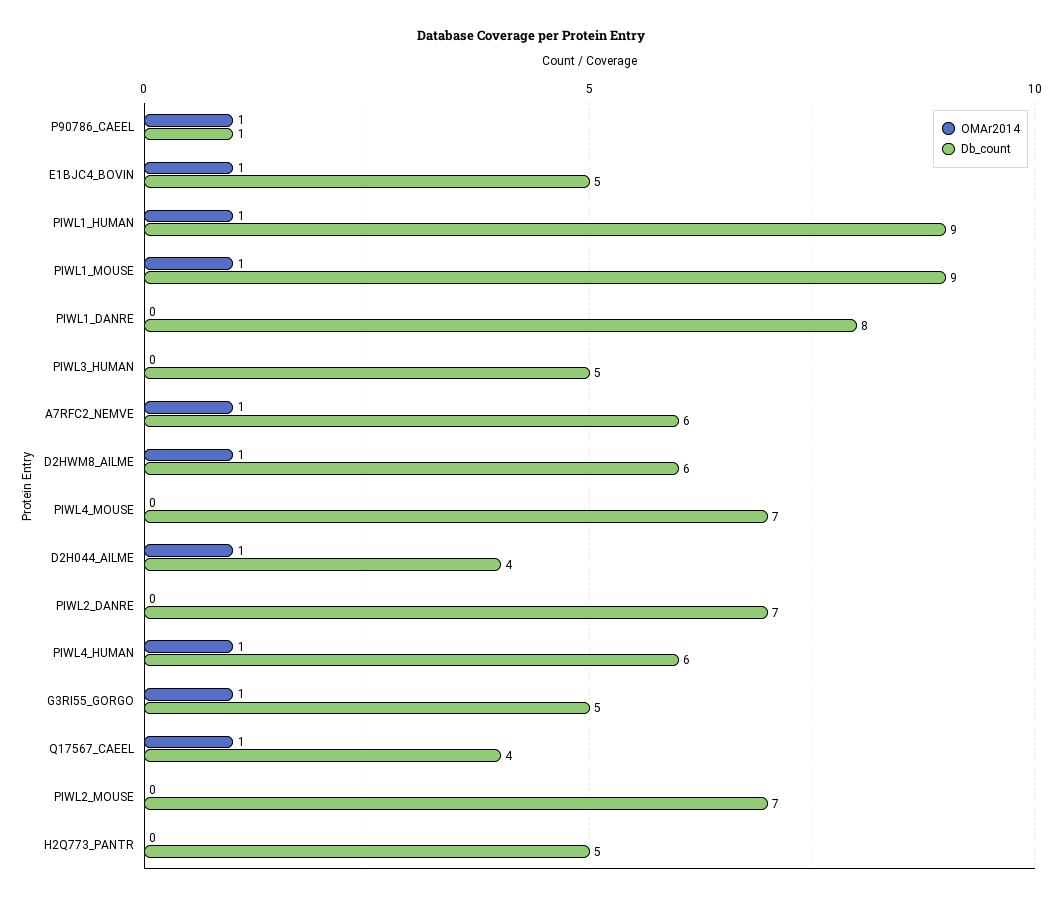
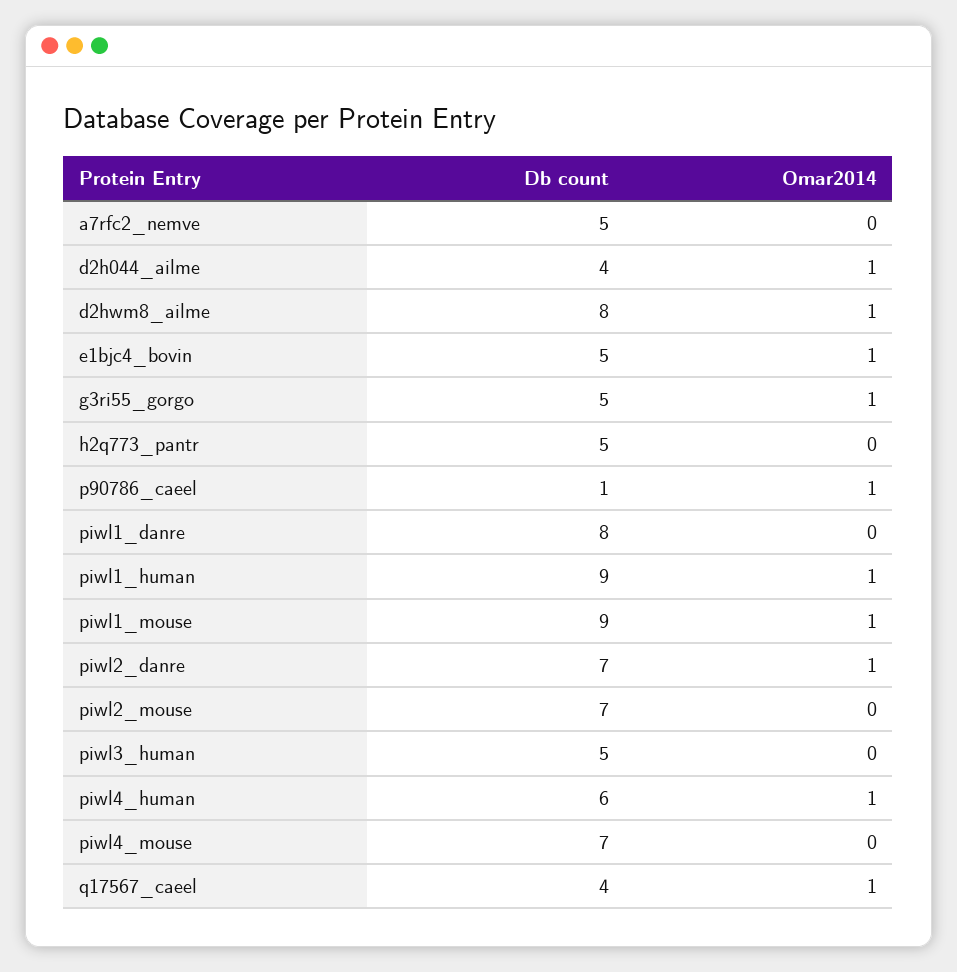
  {
    "OMAr2014": {
      "P90786_CAEEL": 1,
      "E1BJC4_BOVIN": 1,
      "PIWL1_HUMAN": 1,
      "PIWL1_MOUSE": 1,
      "PIWL1_DANRE": 0,
      "PIWL3_HUMAN": 0,
-     "A7RFC2_NEMVE": 1,
+     "A7RFC2_NEMVE": 0,
      "D2HWM8_AILME": 1,
      "PIWL4_MOUSE": 0,
      "D2H044_AILME": 1,
-     "PIWL2_DANRE": 0,
+     "PIWL2_DANRE": 1,
      "PIWL4_HUMAN": 1,
      "G3RI55_GORGO": 1,
      "Q17567_CAEEL": 1,
      "PIWL2_MOUSE": 0,
      "H2Q773_PANTR": 0
    },
    "Db_count": {
      "P90786_CAEEL": 1,
      "E1BJC4_BOVIN": 5,
      "PIWL1_HUMAN": 9,
      "PIWL1_MOUSE": 9,
      "PIWL1_DANRE": 8,
      "PIWL3_HUMAN": 5,
-     "A7RFC2_NEMVE": 6,
+     "A7RFC2_NEMVE": 5,
-     "D2HWM8_AILME": 6,
+     "D2HWM8_AILME": 8,
      "PIWL4_MOUSE": 7,
      "D2H044_AILME": 4,
      "PIWL2_DANRE": 7,
      "PIWL4_HUMAN": 6,
      "G3RI55_GORGO": 5,
      "Q17567_CAEEL": 4,
      "PIWL2_MOUSE": 7,
      "H2Q773_PANTR": 5
    }
  }

